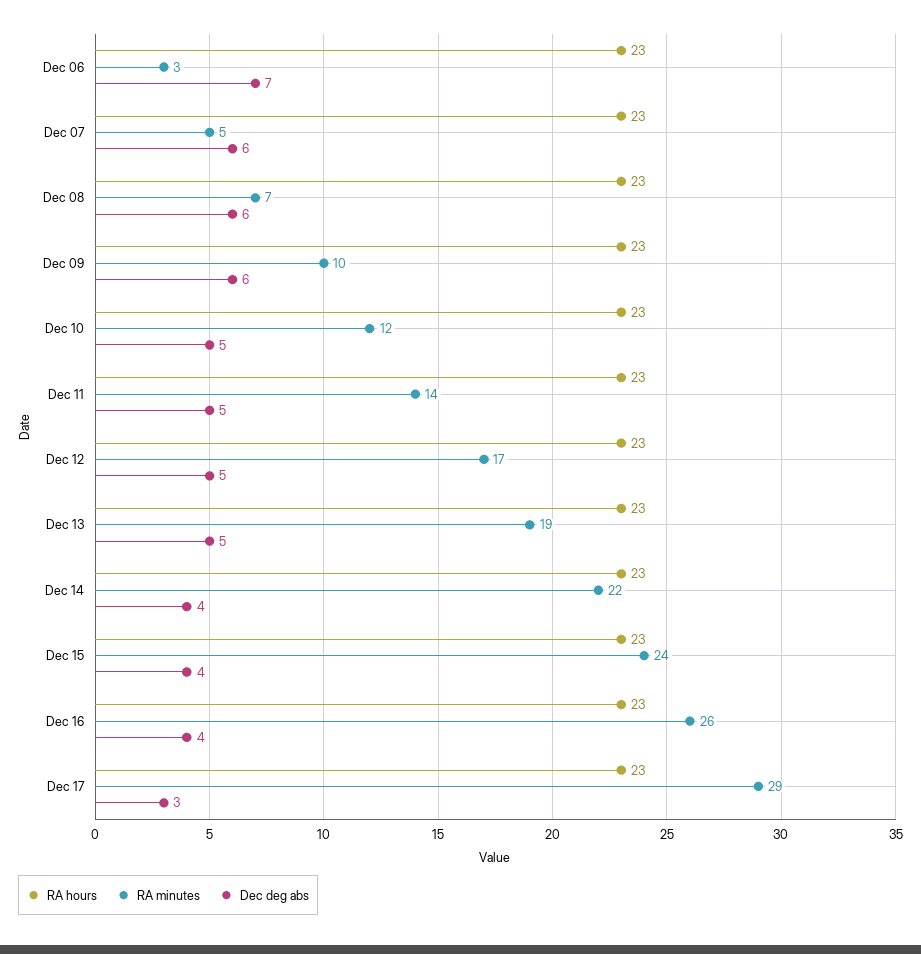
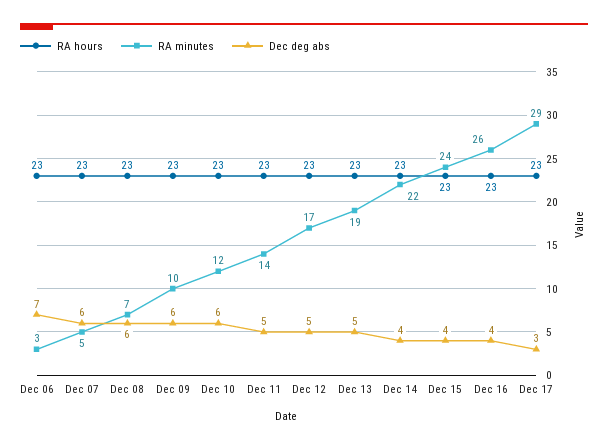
  {
    "RA hours": {
      "Dec 06": 23,
      "Dec 07": 23,
      "Dec 08": 23,
      "Dec 09": 23,
      "Dec 10": 23,
      "Dec 11": 23,
      "Dec 12": 23,
      "Dec 13": 23,
      "Dec 14": 23,
      "Dec 15": 23,
      "Dec 16": 23,
      "Dec 17": 23
    },
    "RA minutes": {
      "Dec 06": 3,
      "Dec 07": 5,
      "Dec 08": 7,
      "Dec 09": 10,
      "Dec 10": 12,
      "Dec 11": 14,
      "Dec 12": 17,
      "Dec 13": 19,
      "Dec 14": 22,
      "Dec 15": 24,
      "Dec 16": 26,
      "Dec 17": 29
    },
    "Dec deg abs": {
      "Dec 06": 7,
      "Dec 07": 6,
      "Dec 08": 6,
      "Dec 09": 6,
-     "Dec 10": 5,
+     "Dec 10": 6,
      "Dec 11": 5,
      "Dec 12": 5,
      "Dec 13": 5,
      "Dec 14": 4,
      "Dec 15": 4,
      "Dec 16": 4,
      "Dec 17": 3
    }
  }

